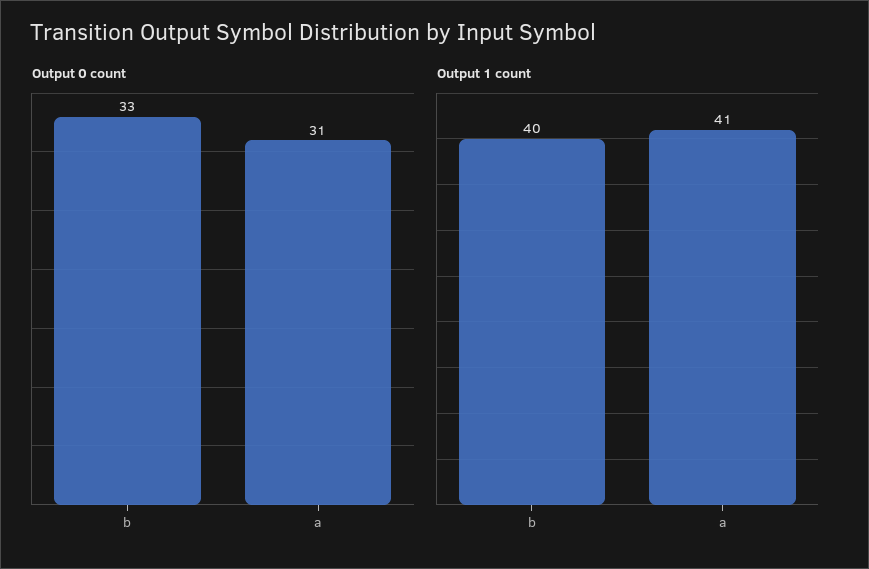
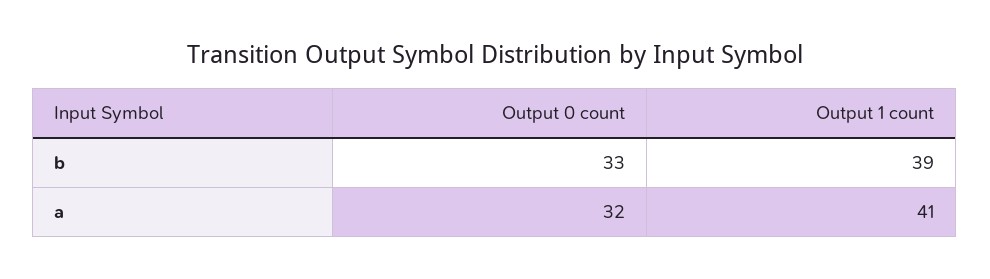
  {
    "Output 0 count": {
      "b": 33,
-     "a": 31
+     "a": 32
    },
    "Output 1 count": {
-     "b": 40,
+     "b": 39,
      "a": 41
    }
  }

